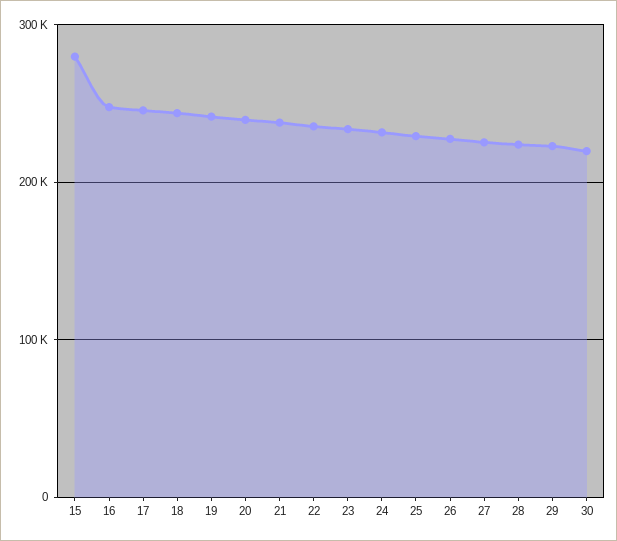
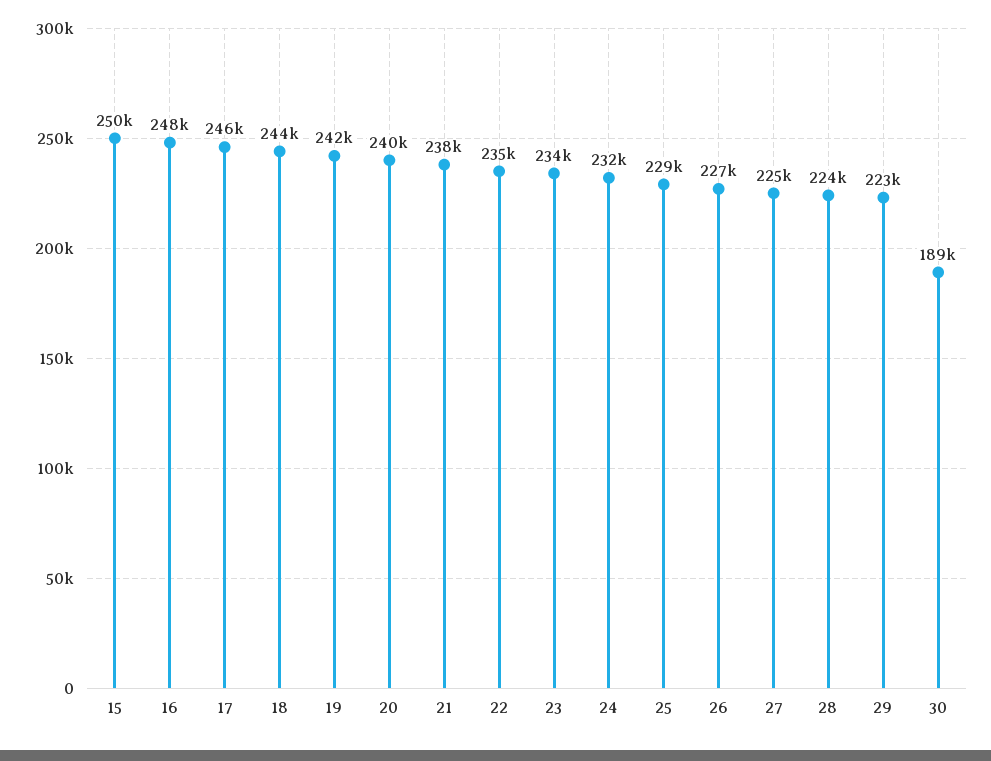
  {
-   "15": 280000,
+   "15": 250000,
    "16": 248000,
    "17": 246000,
    "18": 244000,
    "19": 242000,
    "20": 240000,
    "21": 238000,
    "22": 235000,
    "23": 234000,
    "24": 232000,
    "25": 229000,
    "26": 227000,
    "27": 225000,
    "28": 224000,
    "29": 223000,
-   "30": 220000
+   "30": 189000
  }

